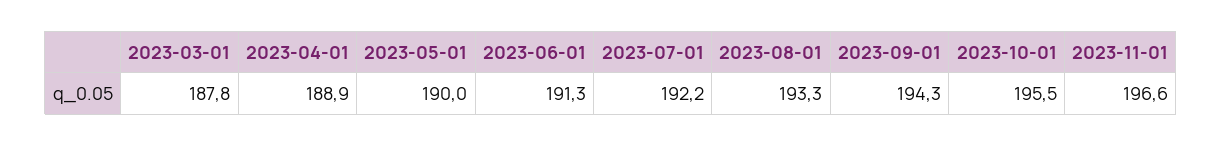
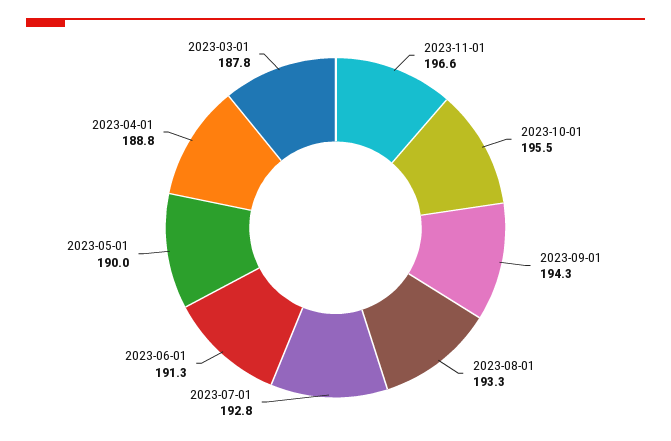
  {
    "2023-03-01": 187.8,
-   "2023-04-01": 188.9,
+   "2023-04-01": 188.8,
    "2023-05-01": 190,
    "2023-06-01": 191.3,
-   "2023-07-01": 192.2,
+   "2023-07-01": 192.8,
    "2023-08-01": 193.3,
    "2023-09-01": 194.3,
    "2023-10-01": 195.5,
    "2023-11-01": 196.6
  }

